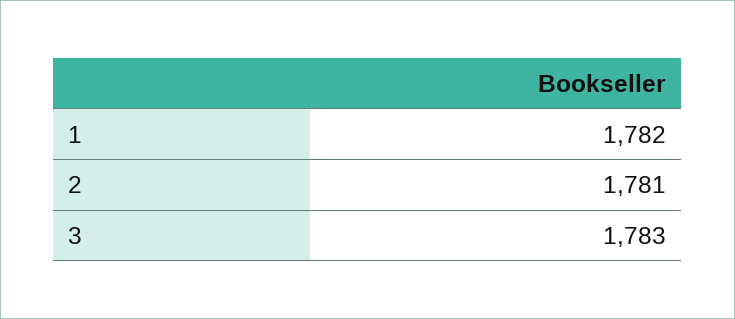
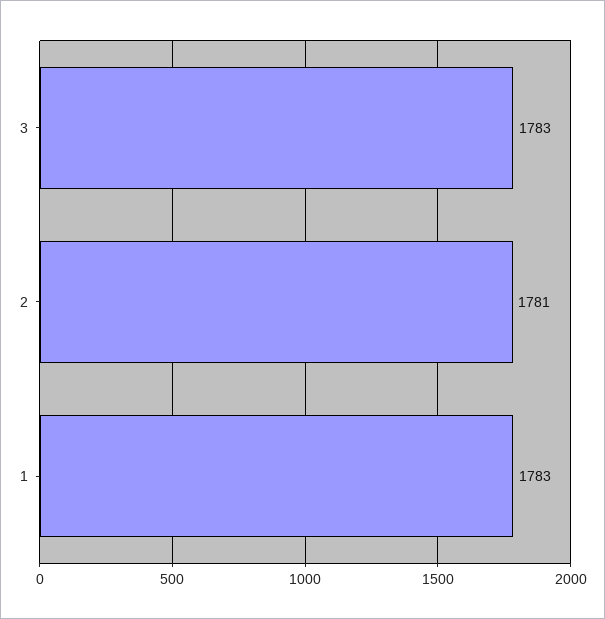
  {
-   "1": 1782,
+   "1": 1783,
    "2": 1781,
    "3": 1783
  }

